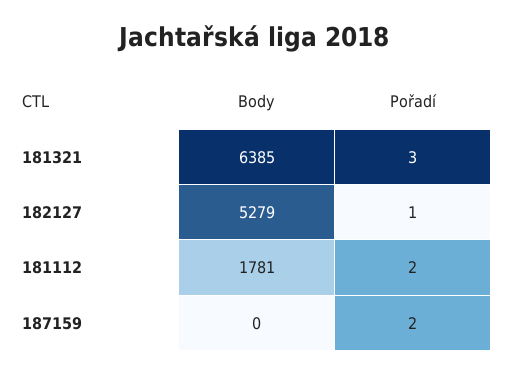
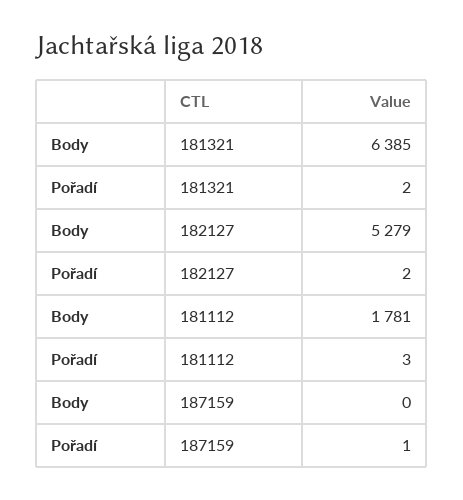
  {
    "Body": {
      "181321": 6385,
      "182127": 5279,
      "181112": 1781,
      "187159": 0
    },
    "Pořadí": {
-     "181321": 3,
+     "181321": 2,
-     "182127": 1,
+     "182127": 2,
-     "181112": 2,
+     "181112": 3,
-     "187159": 2
+     "187159": 1
    }
  }

